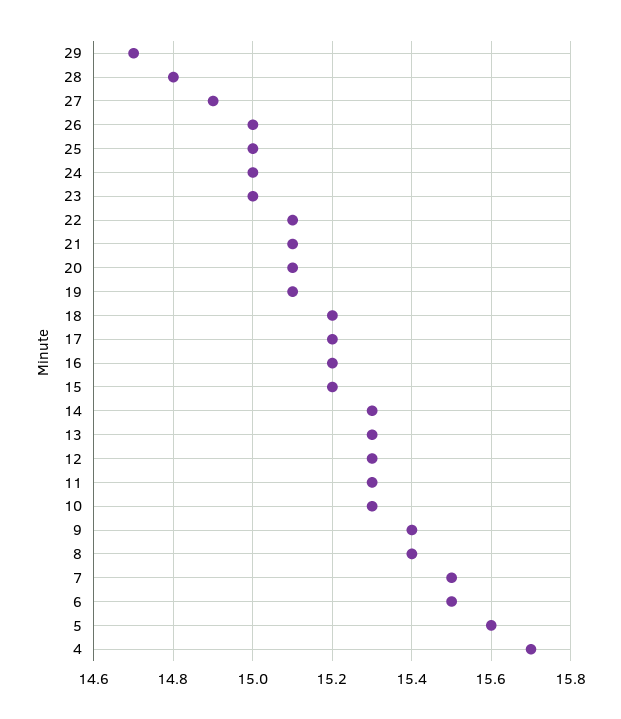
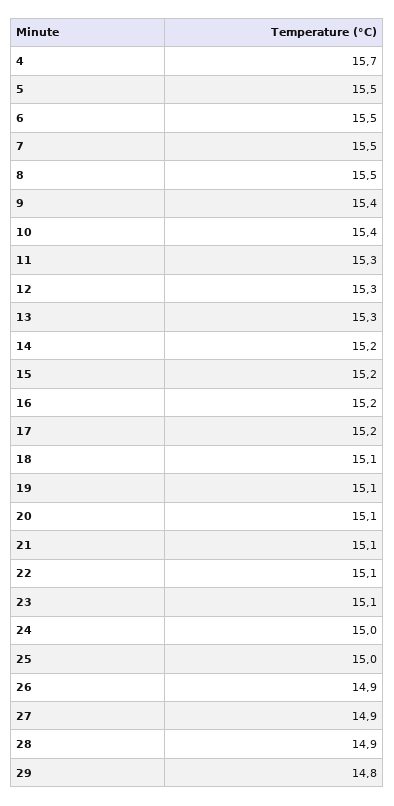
  {
-   "29": 14.7,
+   "29": 14.8,
-   "28": 14.8,
+   "28": 14.9,
    "27": 14.9,
-   "26": 15,
+   "26": 14.9,
    "25": 15,
    "24": 15,
-   "23": 15,
+   "23": 15.1,
    "22": 15.1,
    "21": 15.1,
    "20": 15.1,
    "19": 15.1,
-   "18": 15.2,
+   "18": 15.1,
    "17": 15.2,
    "16": 15.2,
    "15": 15.2,
-   "14": 15.3,
+   "14": 15.2,
    "13": 15.3,
    "12": 15.3,
    "11": 15.3,
-   "10": 15.3,
+   "10": 15.4,
    "9": 15.4,
-   "8": 15.4,
+   "8": 15.5,
    "7": 15.5,
    "6": 15.5,
-   "5": 15.6,
+   "5": 15.5,
    "4": 15.7
  }

